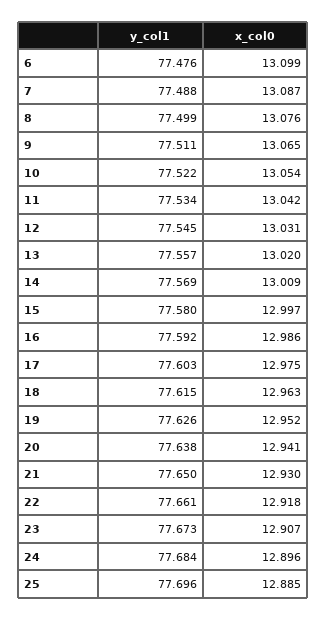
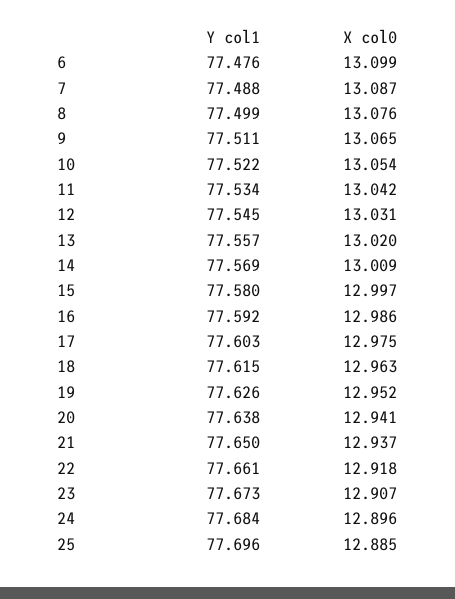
  {
    "y_col1": {
      "6": 77.476,
      "7": 77.488,
      "8": 77.499,
      "9": 77.511,
      "10": 77.522,
      "11": 77.534,
      "12": 77.545,
      "13": 77.557,
      "14": 77.569,
      "15": 77.58,
      "16": 77.592,
      "17": 77.603,
      "18": 77.615,
      "19": 77.626,
      "20": 77.638,
      "21": 77.65,
      "22": 77.661,
      "23": 77.673,
      "24": 77.684,
      "25": 77.696
    },
    "x_col0": {
      "6": 13.099,
      "7": 13.087,
      "8": 13.076,
      "9": 13.065,
      "10": 13.054,
      "11": 13.042,
      "12": 13.031,
      "13": 13.02,
      "14": 13.009,
      "15": 12.997,
      "16": 12.986,
      "17": 12.975,
      "18": 12.963,
      "19": 12.952,
      "20": 12.941,
-     "21": 12.93,
+     "21": 12.937,
      "22": 12.918,
      "23": 12.907,
      "24": 12.896,
      "25": 12.885
    }
  }

